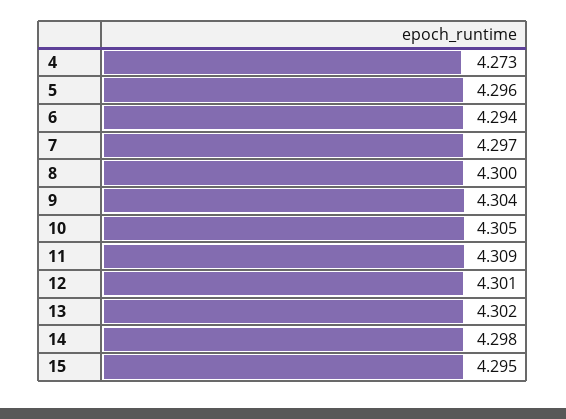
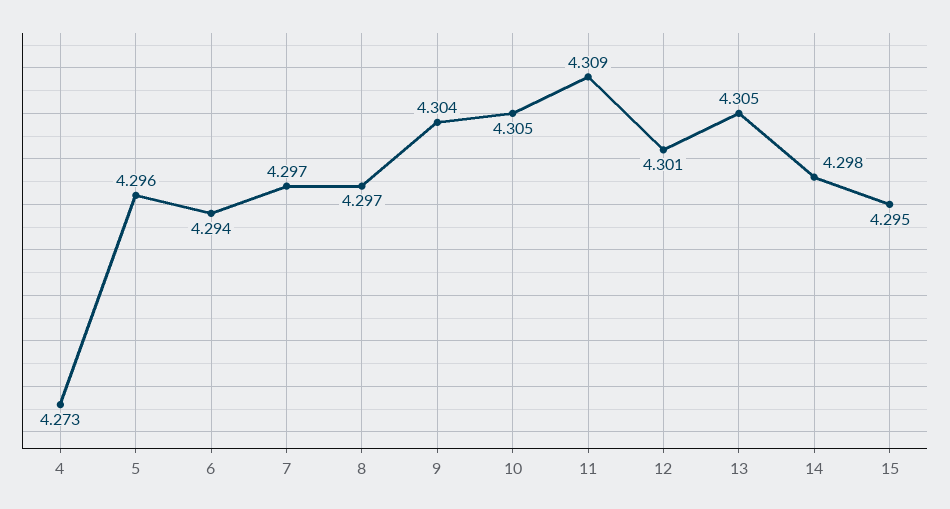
  {
    "4": 4.273,
    "5": 4.296,
    "6": 4.294,
    "7": 4.297,
-   "8": 4.3,
+   "8": 4.297,
    "9": 4.304,
    "10": 4.305,
    "11": 4.309,
    "12": 4.301,
-   "13": 4.302,
+   "13": 4.305,
    "14": 4.298,
    "15": 4.295
  }

